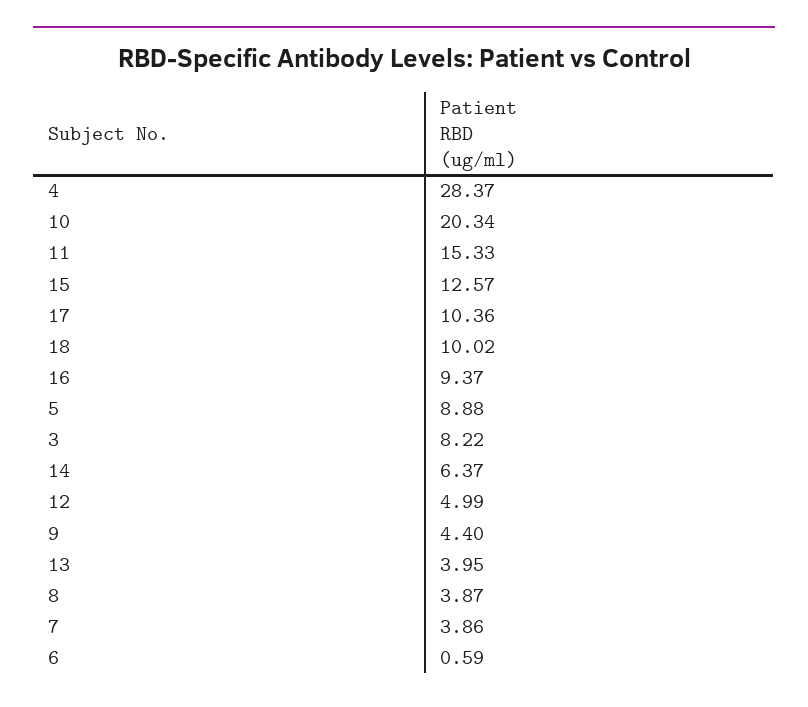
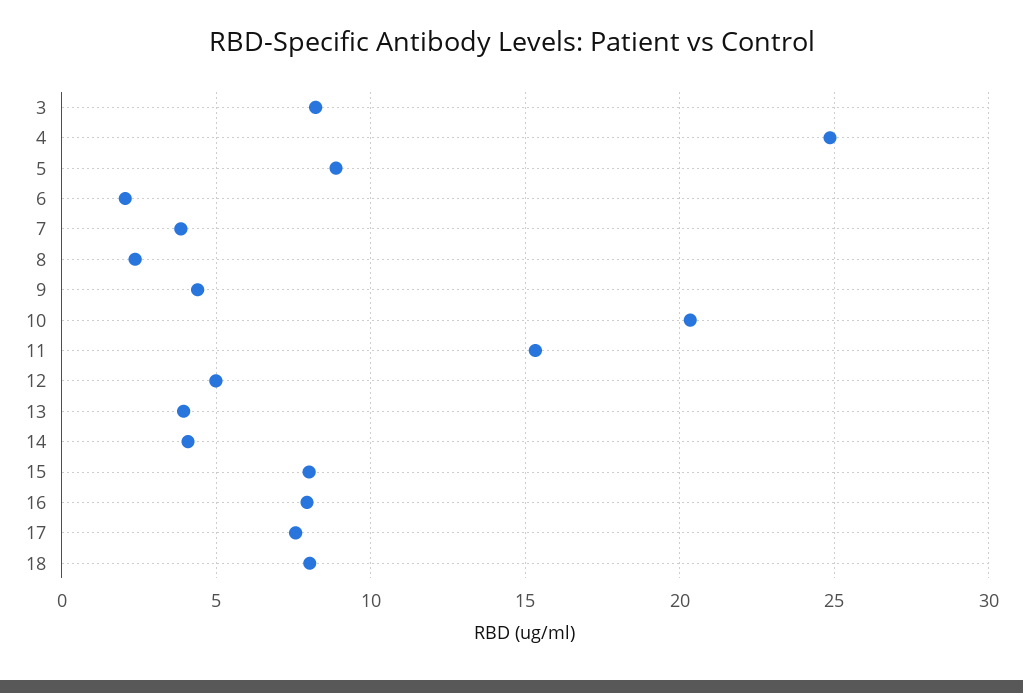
  {
-   "4": 28.37,
+   "4": 25,
    "10": 20.34,
    "11": 15.33,
-   "15": 12.57,
+   "15": 8,
-   "17": 10.36,
+   "17": 7.5,
-   "18": 10.02,
+   "18": 8,
-   "16": 9.37,
+   "16": 8,
    "5": 8.88,
    "3": 8.22,
-   "14": 6.37,
+   "14": 4,
    "12": 4.99,
    "9": 4.4,
    "13": 3.95,
-   "8": 3.87,
+   "8": 2.5,
    "7": 3.86,
-   "6": 0.59
+   "6": 2
  }

